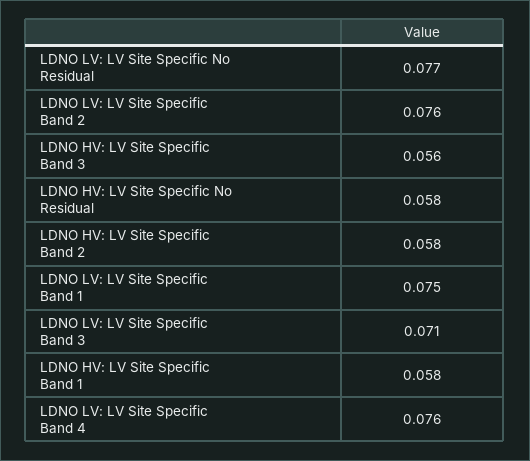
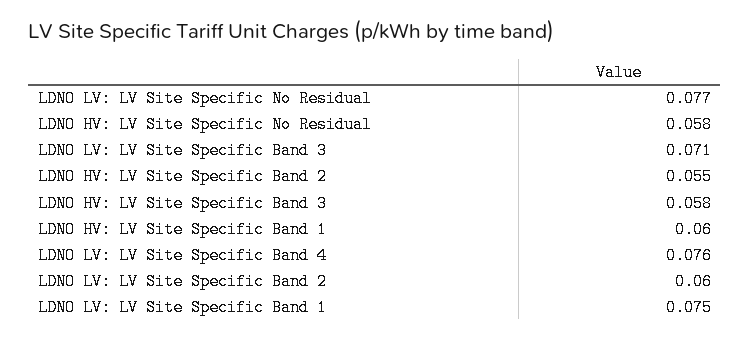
  {
    "LDNO LV: LV Site Specific No Residual": 0.077,
-   "LDNO LV: LV Site Specific Band 2": 0.076,
+   "LDNO LV: LV Site Specific Band 2": 0.06,
-   "LDNO HV: LV Site Specific Band 3": 0.056,
+   "LDNO HV: LV Site Specific Band 3": 0.058,
    "LDNO HV: LV Site Specific No Residual": 0.058,
-   "LDNO HV: LV Site Specific Band 2": 0.058,
+   "LDNO HV: LV Site Specific Band 2": 0.055,
    "LDNO LV: LV Site Specific Band 1": 0.075,
    "LDNO LV: LV Site Specific Band 3": 0.071,
-   "LDNO HV: LV Site Specific Band 1": 0.058,
+   "LDNO HV: LV Site Specific Band 1": 0.06,
    "LDNO LV: LV Site Specific Band 4": 0.076
  }

